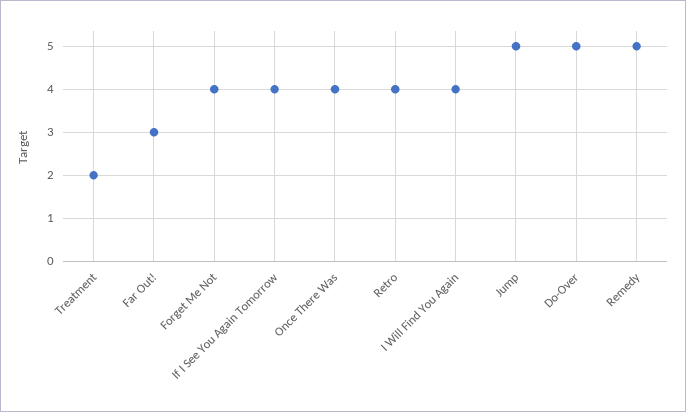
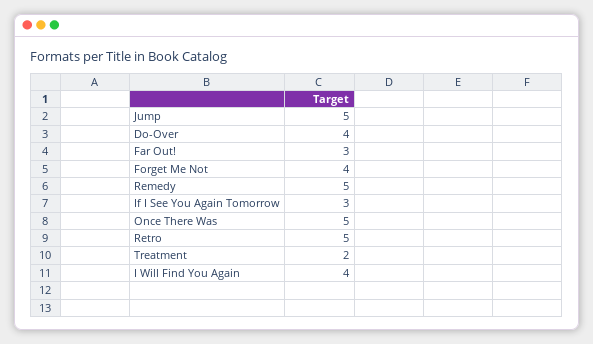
  {
    "Treatment": 2,
    "Far Out!": 3,
    "Forget Me Not": 4,
-   "If I See You Again Tomorrow": 4,
+   "If I See You Again Tomorrow": 3,
-   "Once There Was": 4,
+   "Once There Was": 5,
-   "Retro": 4,
+   "Retro": 5,
    "I Will Find You Again": 4,
    "Jump": 5,
-   "Do-Over": 5,
+   "Do-Over": 4,
    "Remedy": 5
  }

